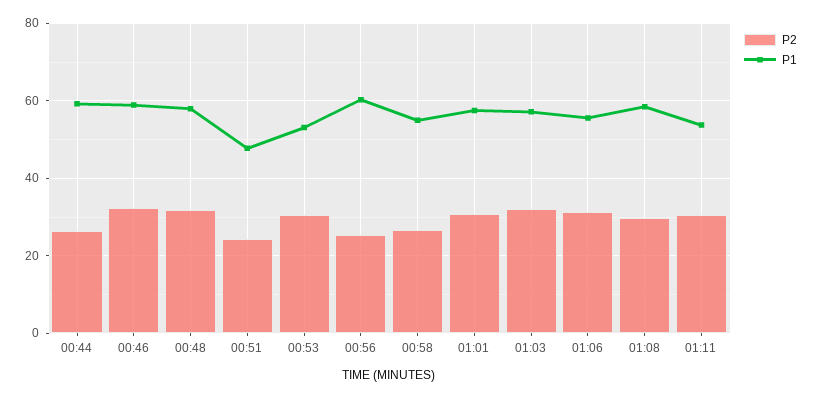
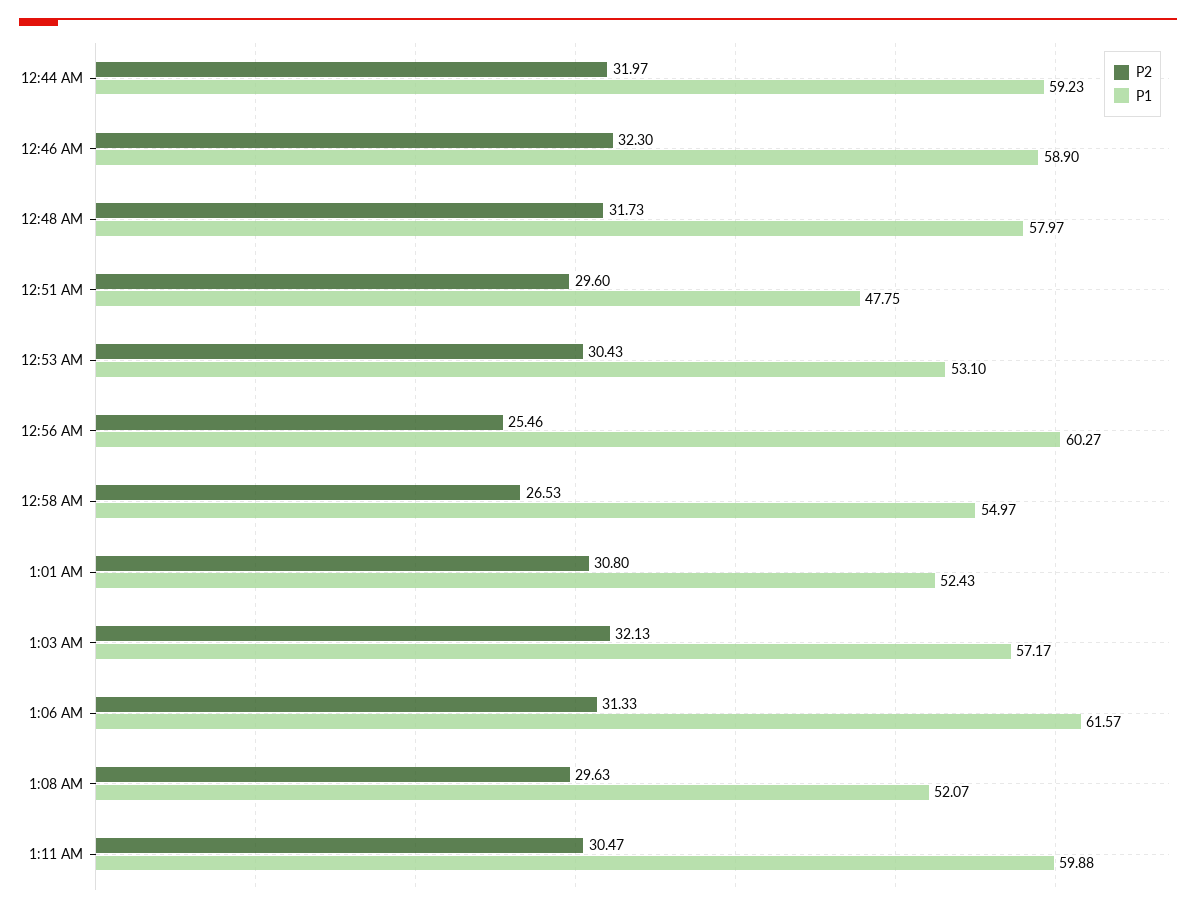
  {
    "P2": {
-     "00:44": 26,
+     "00:44": 31.97,
      "00:46": 32.3,
      "00:48": 31.73,
-     "00:51": 24,
+     "00:51": 29.6,
      "00:53": 30.43,
      "00:56": 25.46,
      "00:58": 26.53,
      "01:01": 30.8,
      "01:03": 32.13,
      "01:06": 31.33,
      "01:08": 29.63,
      "01:11": 30.47
    },
    "P1": {
      "00:44": 59.23,
      "00:46": 58.9,
      "00:48": 57.97,
      "00:51": 47.75,
      "00:53": 53.1,
      "00:56": 60.27,
      "00:58": 54.97,
-     "01:01": 58,
+     "01:01": 52.43,
      "01:03": 57.17,
-     "01:06": 56,
+     "01:06": 61.57,
-     "01:08": 58,
+     "01:08": 52.07,
-     "01:11": 54
+     "01:11": 59.88
    }
  }

